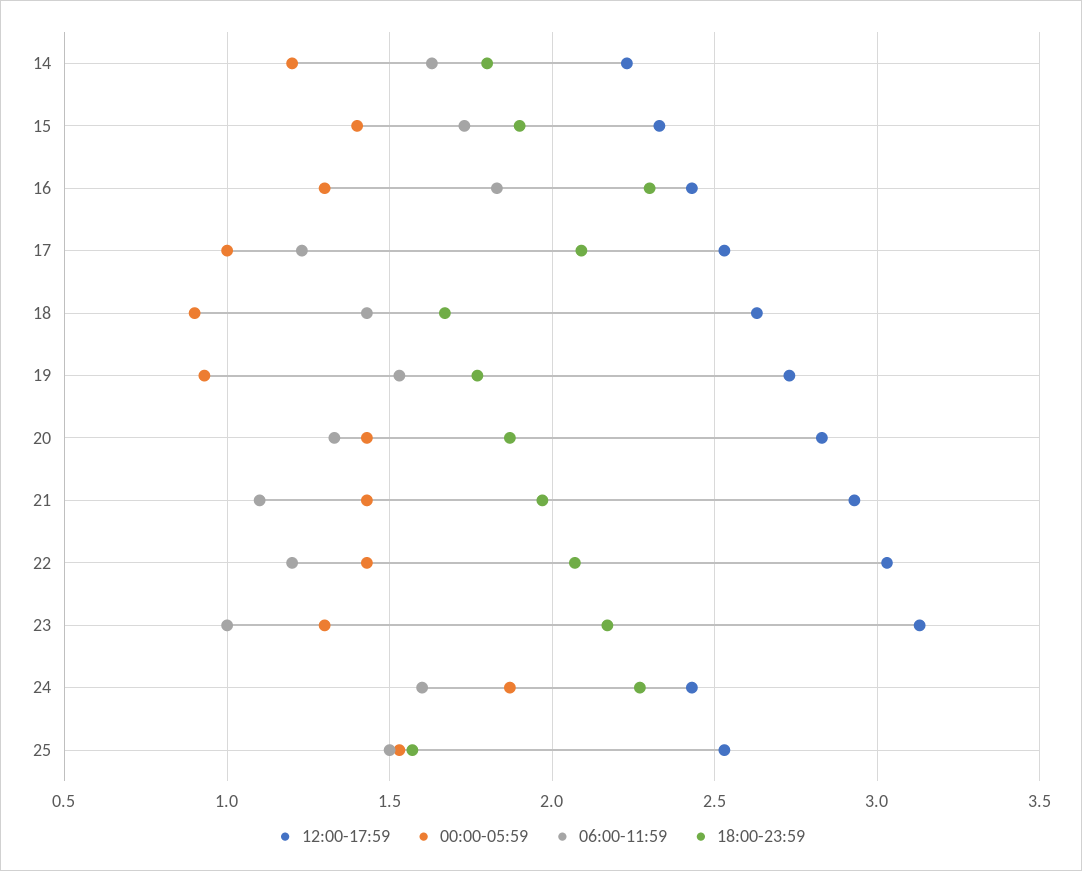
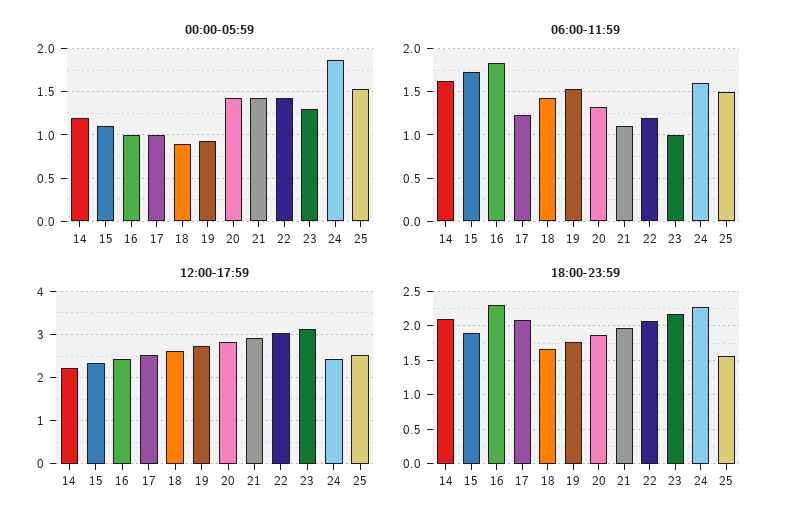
  {
    "12:00-17:59": {
      "14": 2.25,
      "15": 2.35,
      "16": 2.45,
      "17": 2.55,
      "18": 2.65,
      "19": 2.75,
      "20": 2.85,
      "21": 2.95,
      "22": 3.05,
      "23": 3.15,
      "24": 2.45,
      "25": 2.55
    },
    "00:00-05:59": {
      "14": 1.2,
-     "15": 1.4,
+     "15": 1.1,
-     "16": 1.3,
+     "16": 1,
      "17": 1,
      "18": 0.9,
      "19": 0.95,
      "20": 1.45,
      "21": 1.45,
      "22": 1.45,
      "23": 1.3,
      "24": 1.85,
      "25": 1.55
    },
    "06:00-11:59": {
      "14": 1.65,
      "15": 1.75,
      "16": 1.85,
      "17": 1.25,
      "18": 1.45,
      "19": 1.55,
      "20": 1.35,
      "21": 1.1,
      "22": 1.2,
      "23": 1,
      "24": 1.6,
      "25": 1.5
    },
    "18:00-23:59": {
-     "14": 1.8,
+     "14": 2.1,
      "15": 1.9,
      "16": 2.3,
      "17": 2.1,
      "18": 1.65,
      "19": 1.75,
      "20": 1.85,
      "21": 1.95,
      "22": 2.05,
      "23": 2.15,
      "24": 2.25,
      "25": 1.55
    }
  }

